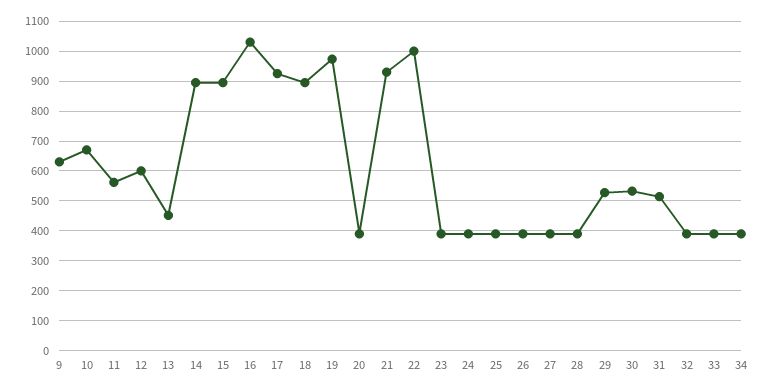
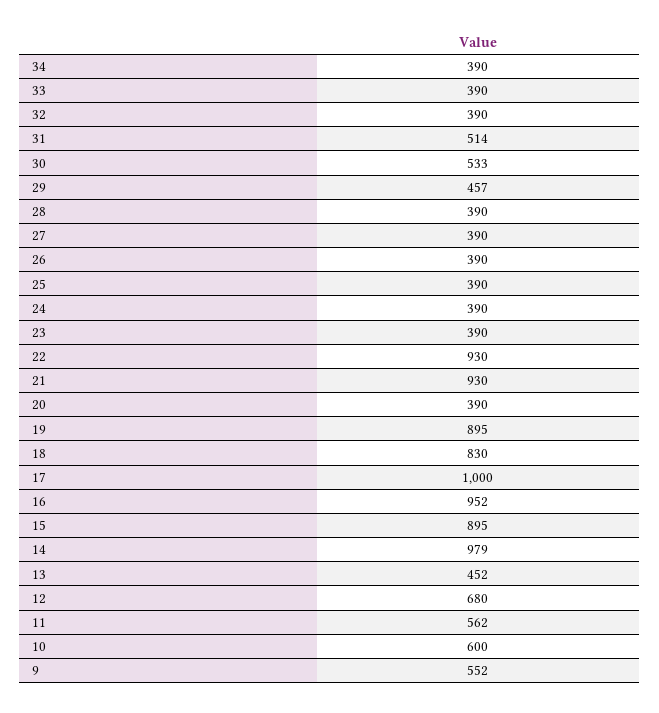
  {
-   "9": 625,
+   "9": 552,
-   "10": 675,
+   "10": 600,
    "11": 562,
-   "12": 600,
+   "12": 680,
    "13": 452,
-   "14": 900,
+   "14": 979,
    "15": 895,
-   "16": 1025,
+   "16": 952,
-   "17": 925,
+   "17": 1000,
-   "18": 900,
+   "18": 830,
-   "19": 975,
+   "19": 895,
    "20": 390,
    "21": 930,
-   "22": 1000,
+   "22": 930,
    "23": 390,
    "24": 390,
    "25": 390,
    "26": 390,
    "27": 390,
    "28": 390,
-   "29": 525,
+   "29": 457,
    "30": 533,
    "31": 514,
    "32": 390,
    "33": 390,
    "34": 390
  }

